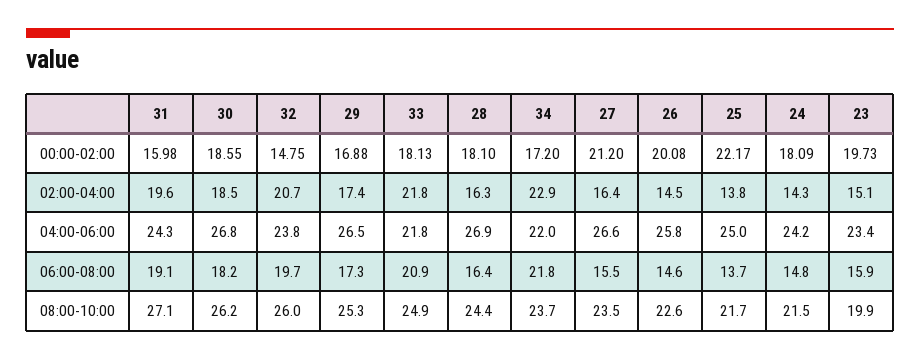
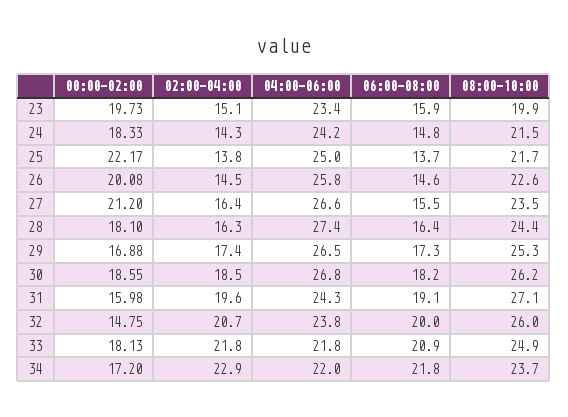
  {
    "31": {
      "00:00-02:00": 15.98,
      "02:00-04:00": 19.6,
      "04:00-06:00": 24.3,
      "06:00-08:00": 19.1,
      "08:00-10:00": 27.1
    },
    "30": {
      "00:00-02:00": 18.55,
      "02:00-04:00": 18.5,
      "04:00-06:00": 26.8,
      "06:00-08:00": 18.2,
      "08:00-10:00": 26.2
    },
    "32": {
      "00:00-02:00": 14.75,
      "02:00-04:00": 20.7,
      "04:00-06:00": 23.8,
-     "06:00-08:00": 19.7,
+     "06:00-08:00": 20,
      "08:00-10:00": 26
    },
    "29": {
      "00:00-02:00": 16.88,
      "02:00-04:00": 17.4,
      "04:00-06:00": 26.5,
      "06:00-08:00": 17.3,
      "08:00-10:00": 25.3
    },
    "33": {
      "00:00-02:00": 18.13,
      "02:00-04:00": 21.8,
      "04:00-06:00": 21.8,
      "06:00-08:00": 20.9,
      "08:00-10:00": 24.9
    },
    "28": {
      "00:00-02:00": 18.1,
      "02:00-04:00": 16.3,
-     "04:00-06:00": 26.9,
+     "04:00-06:00": 27.4,
      "06:00-08:00": 16.4,
      "08:00-10:00": 24.4
    },
    "34": {
      "00:00-02:00": 17.2,
      "02:00-04:00": 22.9,
      "04:00-06:00": 22,
      "06:00-08:00": 21.8,
      "08:00-10:00": 23.7
    },
    "27": {
      "00:00-02:00": 21.2,
      "02:00-04:00": 16.4,
      "04:00-06:00": 26.6,
      "06:00-08:00": 15.5,
      "08:00-10:00": 23.5
    },
    "26": {
      "00:00-02:00": 20.08,
      "02:00-04:00": 14.5,
      "04:00-06:00": 25.8,
      "06:00-08:00": 14.6,
      "08:00-10:00": 22.6
    },
    "25": {
      "00:00-02:00": 22.17,
      "02:00-04:00": 13.8,
      "04:00-06:00": 25,
      "06:00-08:00": 13.7,
      "08:00-10:00": 21.7
    },
    "24": {
-     "00:00-02:00": 18.09,
+     "00:00-02:00": 18.33,
      "02:00-04:00": 14.3,
      "04:00-06:00": 24.2,
      "06:00-08:00": 14.8,
      "08:00-10:00": 21.5
    },
    "23": {
      "00:00-02:00": 19.73,
      "02:00-04:00": 15.1,
      "04:00-06:00": 23.4,
      "06:00-08:00": 15.9,
      "08:00-10:00": 19.9
    }
  }

